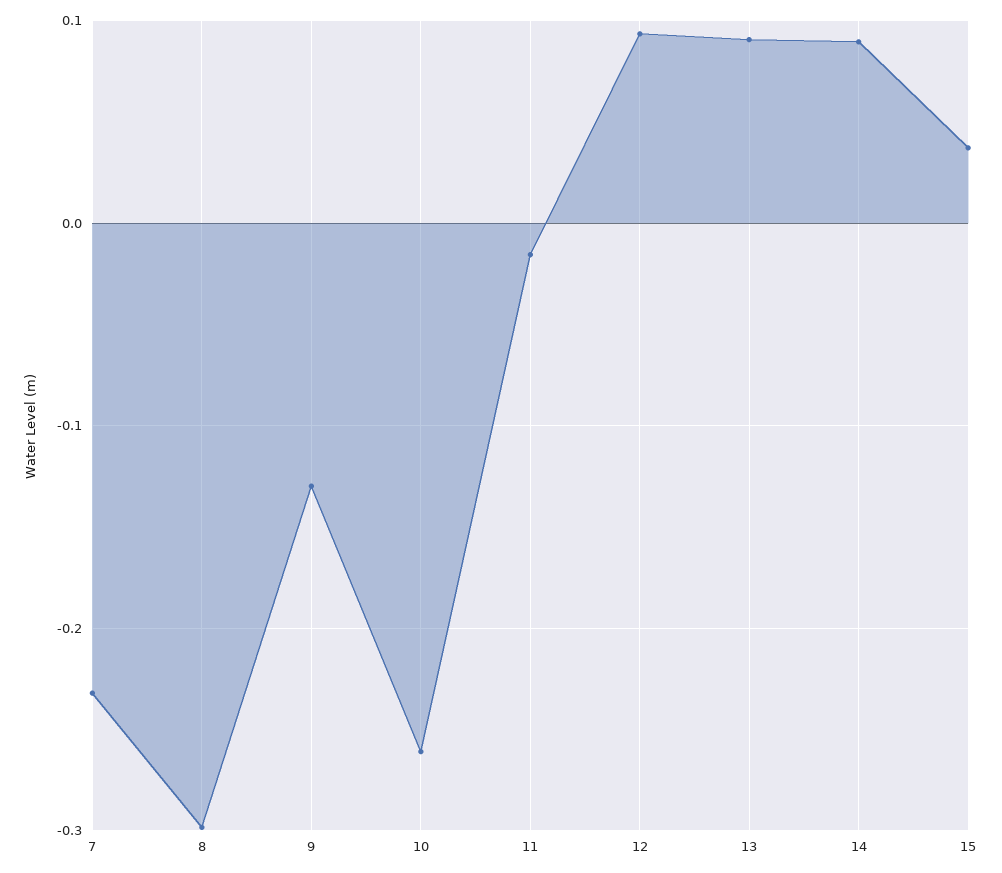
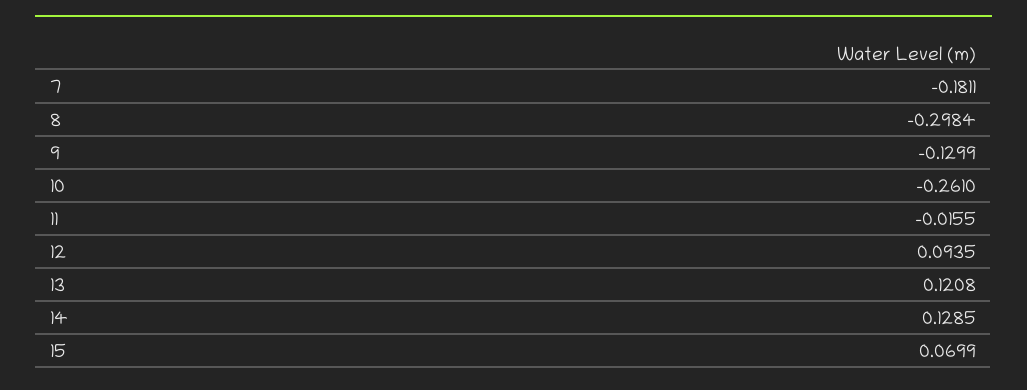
  {
-   "7": -0.23,
+   "7": -0.1811,
    "8": -0.2984,
    "9": -0.1299,
    "10": -0.261,
    "11": -0.0155,
    "12": 0.0935,
-   "13": 0.09,
+   "13": 0.1208,
-   "14": 0.09,
+   "14": 0.1285,
-   "15": 0.04
+   "15": 0.0699
  }

